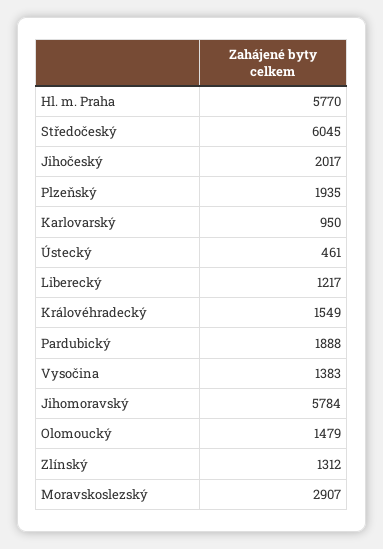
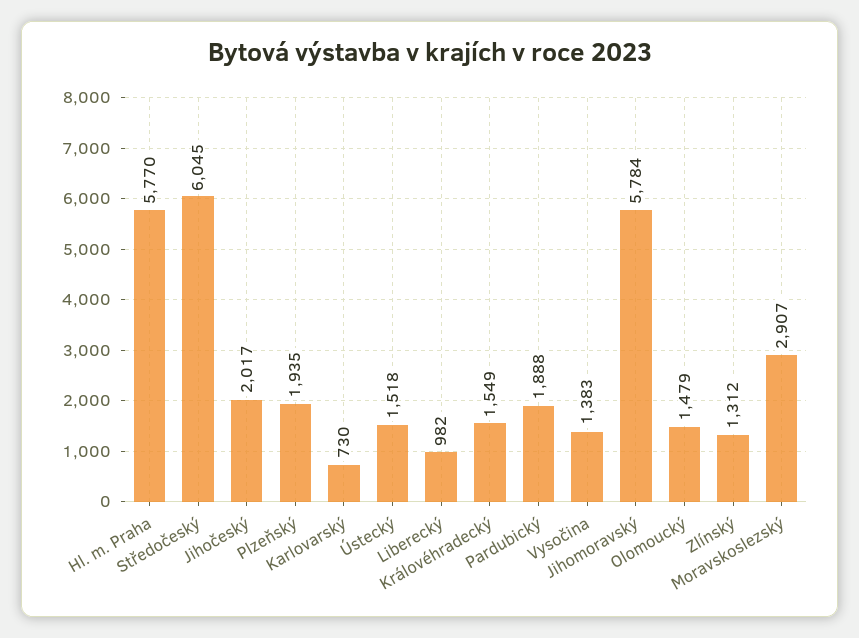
  {
    "Hl. m. Praha": 5770,
    "Středočeský": 6045,
    "Jihočeský": 2017,
    "Plzeňský": 1935,
-   "Karlovarský": 950,
+   "Karlovarský": 730,
-   "Ústecký": 461,
+   "Ústecký": 1518,
-   "Liberecký": 1217,
+   "Liberecký": 982,
    "Královéhradecký": 1549,
    "Pardubický": 1888,
    "Vysočina": 1383,
    "Jihomoravský": 5784,
    "Olomoucký": 1479,
    "Zlínský": 1312,
    "Moravskoslezský": 2907
  }

